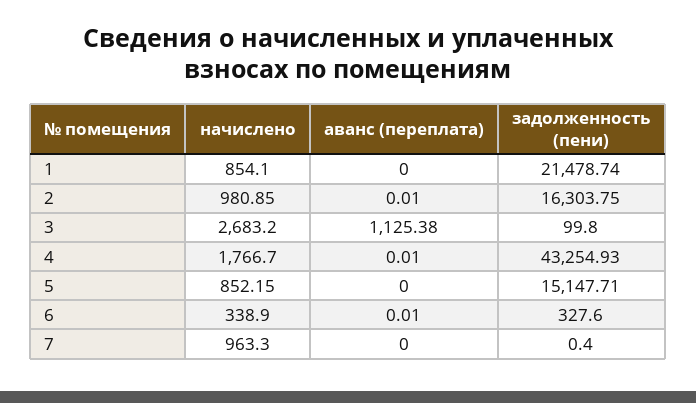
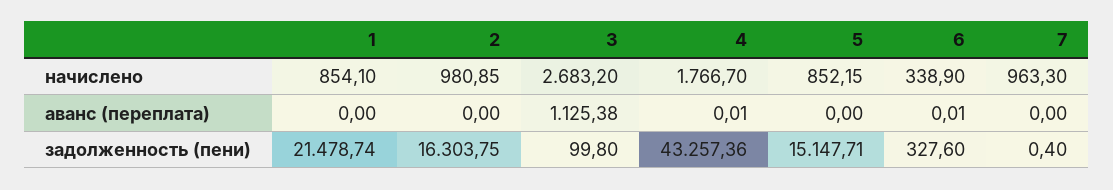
  {
    "начислено": {
      "1": 854.1,
      "2": 980.85,
      "3": 2683.2,
      "4": 1766.7,
      "5": 852.15,
      "6": 338.9,
      "7": 963.3
    },
    "аванс (переплата)": {
      "1": 0,
-     "2": 0.01,
+     "2": 0,
      "3": 1125.38,
      "4": 0.01,
      "5": 0,
      "6": 0.01,
      "7": 0
    },
    "задолженность (пени)": {
      "1": 21478.74,
      "2": 16303.75,
      "3": 99.8,
-     "4": 43254.93,
+     "4": 43257.36,
      "5": 15147.71,
      "6": 327.6,
      "7": 0.4
    }
  }

